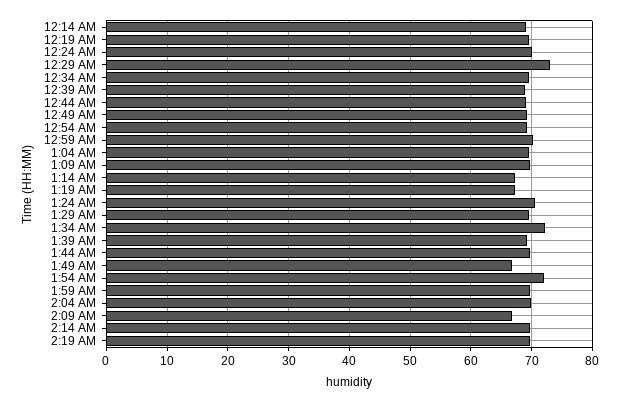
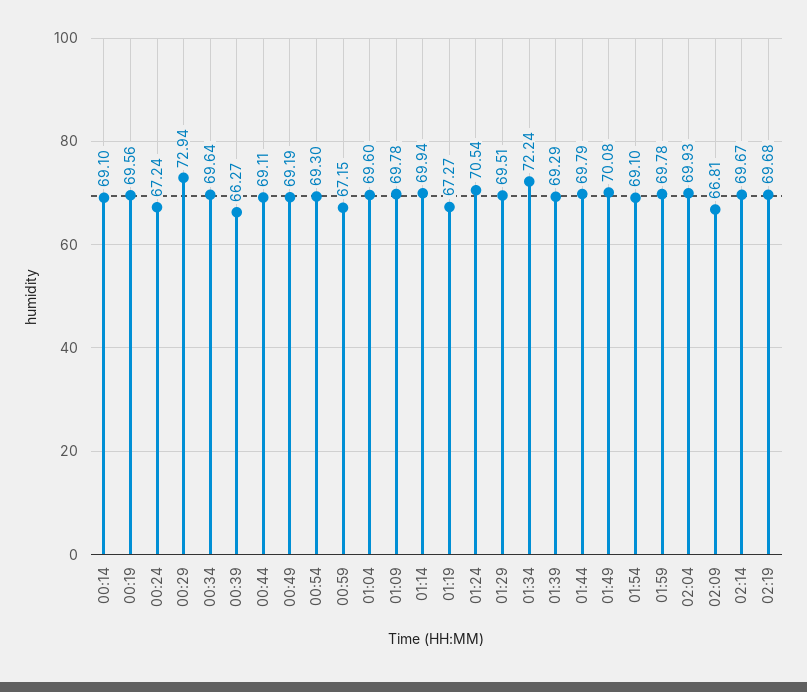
  {
    "12:14 AM": 69.1,
    "12:19 AM": 69.56,
-   "12:24 AM": 70,
+   "12:24 AM": 67.24,
    "12:29 AM": 72.94,
    "12:34 AM": 69.64,
-   "12:39 AM": 69,
+   "12:39 AM": 66.27,
    "12:44 AM": 69.11,
    "12:49 AM": 69.19,
    "12:54 AM": 69.3,
-   "12:59 AM": 70,
+   "12:59 AM": 67.15,
    "1:04 AM": 69.6,
    "1:09 AM": 69.78,
-   "1:14 AM": 67,
+   "1:14 AM": 69.94,
    "1:19 AM": 67.27,
    "1:24 AM": 70.54,
    "1:29 AM": 69.51,
    "1:34 AM": 72.24,
    "1:39 AM": 69.29,
    "1:44 AM": 69.79,
-   "1:49 AM": 67,
+   "1:49 AM": 70.08,
-   "1:54 AM": 72,
+   "1:54 AM": 69.1,
    "1:59 AM": 69.78,
    "2:04 AM": 69.93,
    "2:09 AM": 66.81,
    "2:14 AM": 69.67,
    "2:19 AM": 69.68
  }

